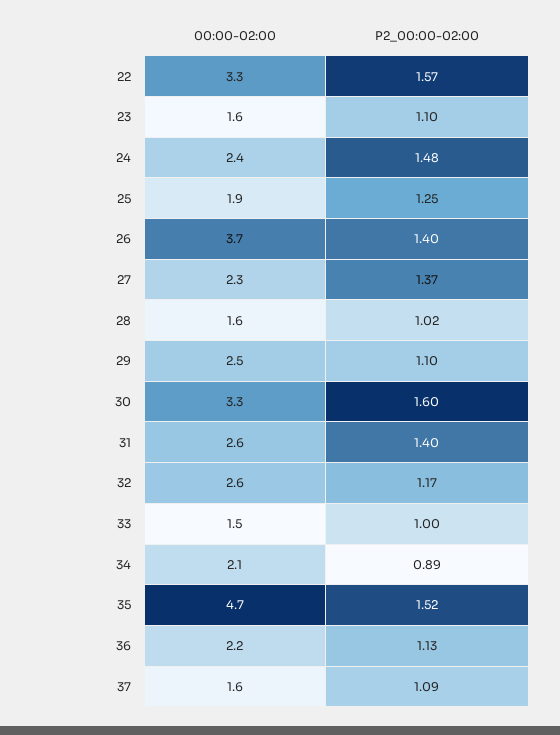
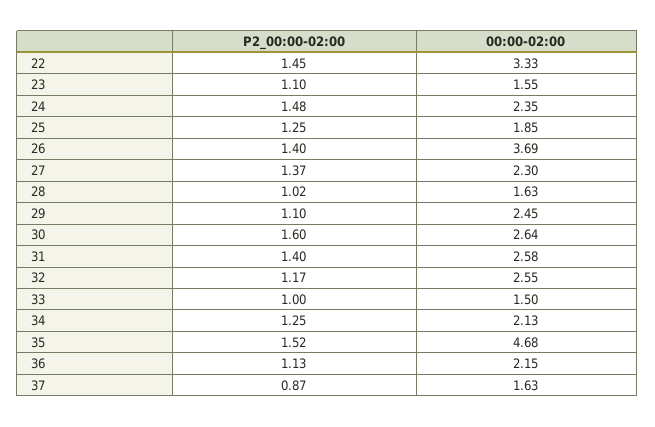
  {
    "00:00-02:00": {
      "22": 3.33,
      "23": 1.55,
      "24": 2.35,
      "25": 1.85,
      "26": 3.69,
      "27": 2.3,
      "28": 1.63,
      "29": 2.45,
-     "30": 3.3,
+     "30": 2.64,
      "31": 2.58,
      "32": 2.55,
      "33": 1.5,
      "34": 2.13,
      "35": 4.68,
      "36": 2.15,
      "37": 1.63
    },
    "P2_00:00-02:00": {
-     "22": 1.57,
+     "22": 1.45,
      "23": 1.1,
      "24": 1.48,
      "25": 1.25,
      "26": 1.4,
      "27": 1.37,
      "28": 1.02,
      "29": 1.1,
      "30": 1.6,
      "31": 1.4,
      "32": 1.17,
      "33": 1,
-     "34": 0.89,
+     "34": 1.25,
      "35": 1.52,
      "36": 1.13,
-     "37": 1.09
+     "37": 0.87
    }
  }

